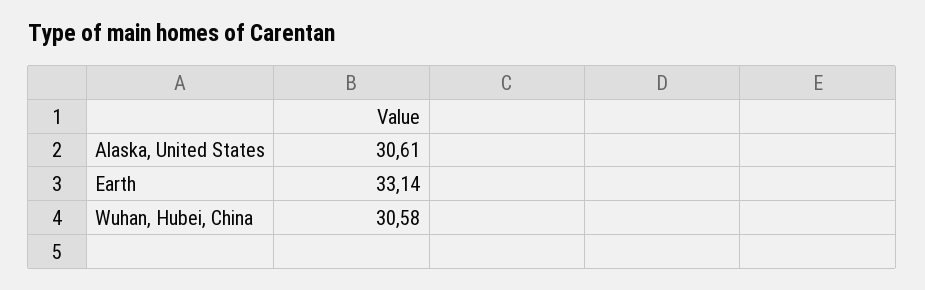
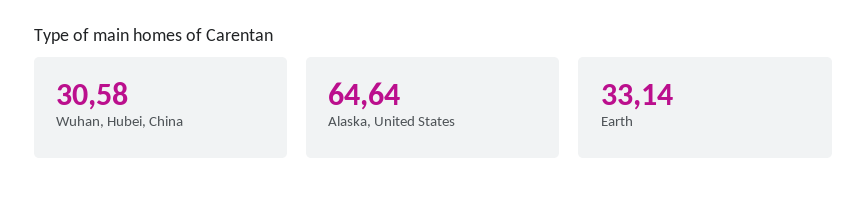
  {
-   "Alaska, United States": 30.61,
+   "Alaska, United States": 64.64,
    "Earth": 33.14,
    "Wuhan, Hubei, China": 30.58
  }

